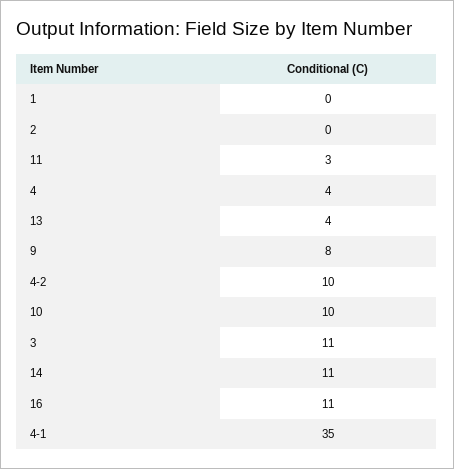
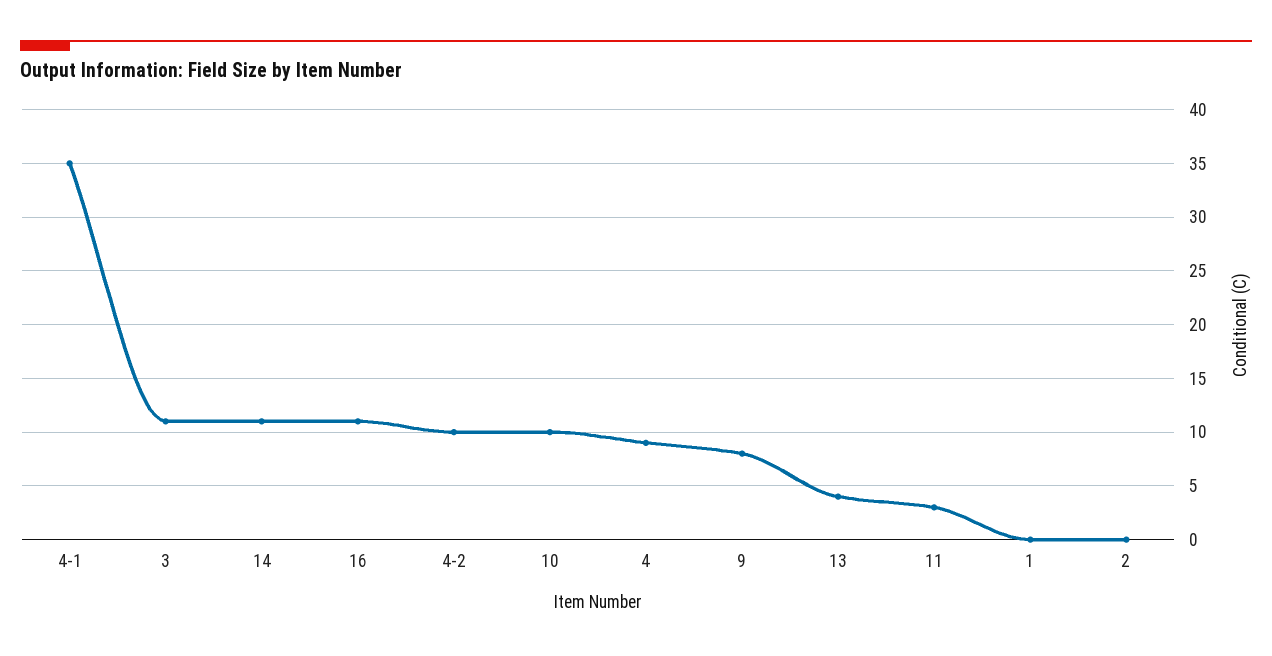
  {
    "1": 0,
    "2": 0,
    "11": 3,
-   "4": 4,
+   "4": 9,
    "13": 4,
    "9": 8,
    "4-2": 10,
    "10": 10,
    "3": 11,
    "14": 11,
    "16": 11,
    "4-1": 35
  }

